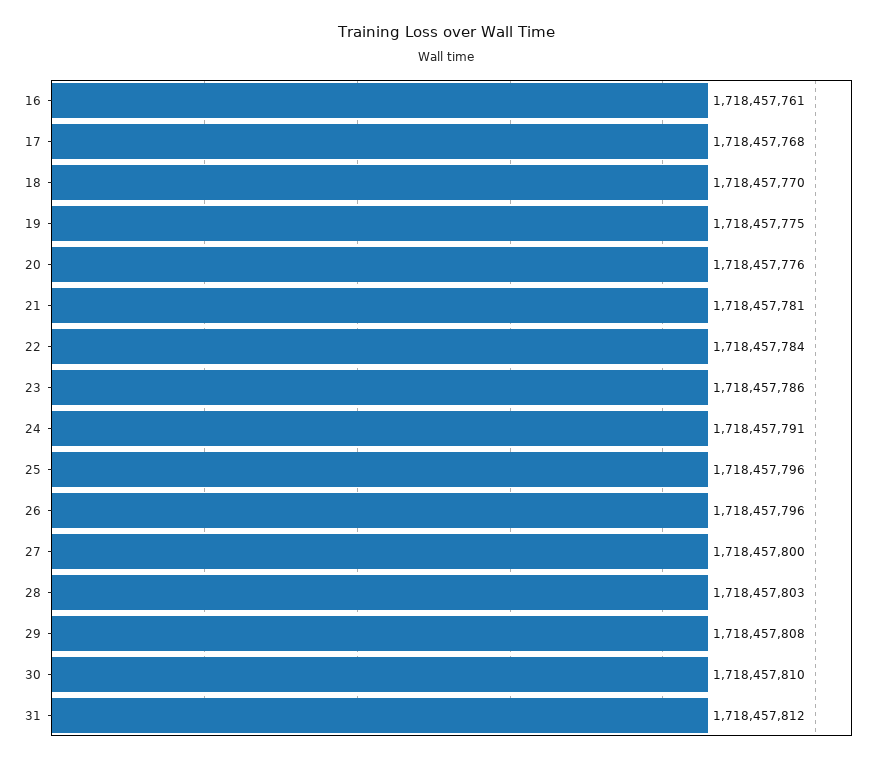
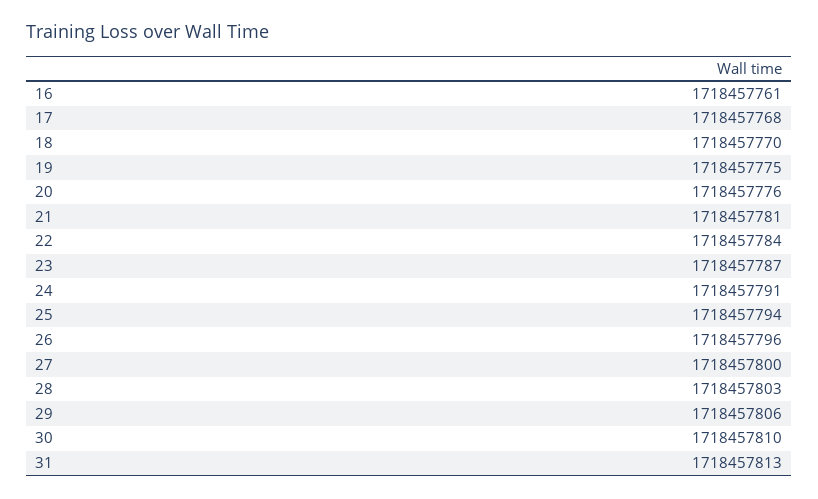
  {
    "16": 1718457761,
    "17": 1718457768,
    "18": 1718457770,
    "19": 1718457775,
    "20": 1718457776,
    "21": 1718457781,
    "22": 1718457784,
-   "23": 1718457786,
+   "23": 1718457787,
    "24": 1718457791,
-   "25": 1718457796,
+   "25": 1718457794,
    "26": 1718457796,
    "27": 1718457800,
    "28": 1718457803,
-   "29": 1718457808,
+   "29": 1718457806,
    "30": 1718457810,
-   "31": 1718457812
+   "31": 1718457813
  }

